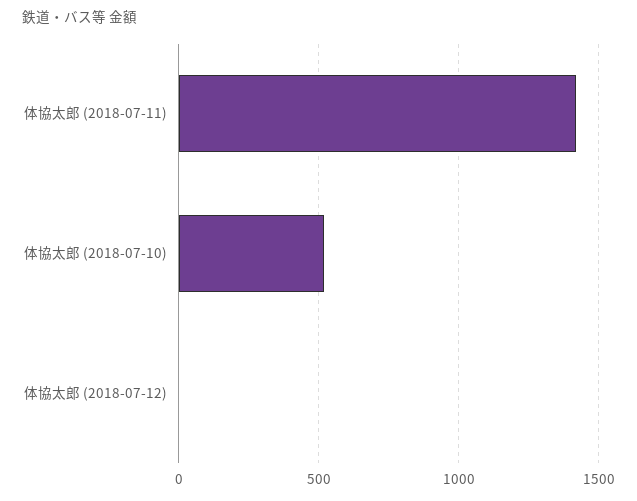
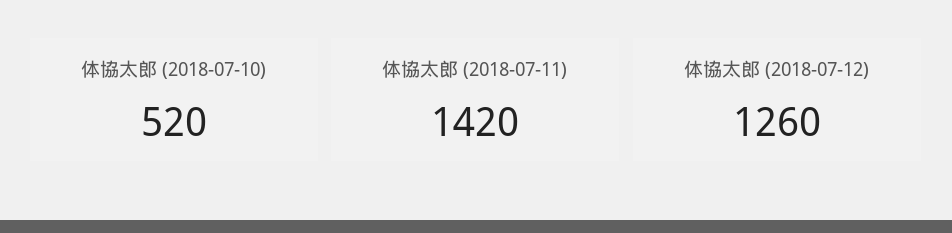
  {
    "体協太郎 (2018-07-11)": 1420,
    "体協太郎 (2018-07-10)": 520,
-   "体協太郎 (2018-07-12)": 0
+   "体協太郎 (2018-07-12)": 1260
  }

